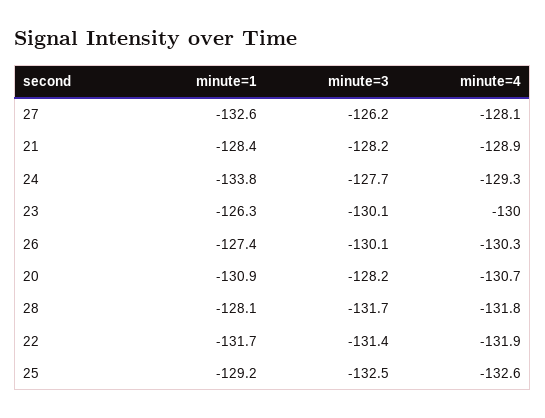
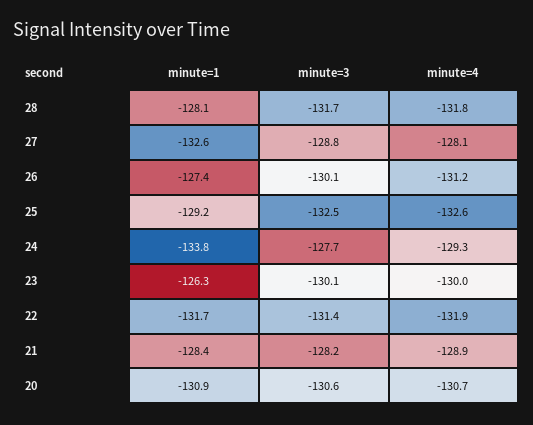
  {
    "minute=1": {
      "27": -132.6,
      "21": -128.4,
      "24": -133.8,
      "23": -126.3,
      "26": -127.4,
      "20": -130.9,
      "28": -128.1,
      "22": -131.7,
      "25": -129.2
    },
    "minute=3": {
-     "27": -126.2,
+     "27": -128.8,
      "21": -128.2,
      "24": -127.7,
      "23": -130.1,
      "26": -130.1,
-     "20": -128.2,
+     "20": -130.6,
      "28": -131.7,
      "22": -131.4,
      "25": -132.5
    },
    "minute=4": {
      "27": -128.1,
      "21": -128.9,
      "24": -129.3,
      "23": -130,
-     "26": -130.3,
+     "26": -131.2,
      "20": -130.7,
      "28": -131.8,
      "22": -131.9,
      "25": -132.6
    }
  }

